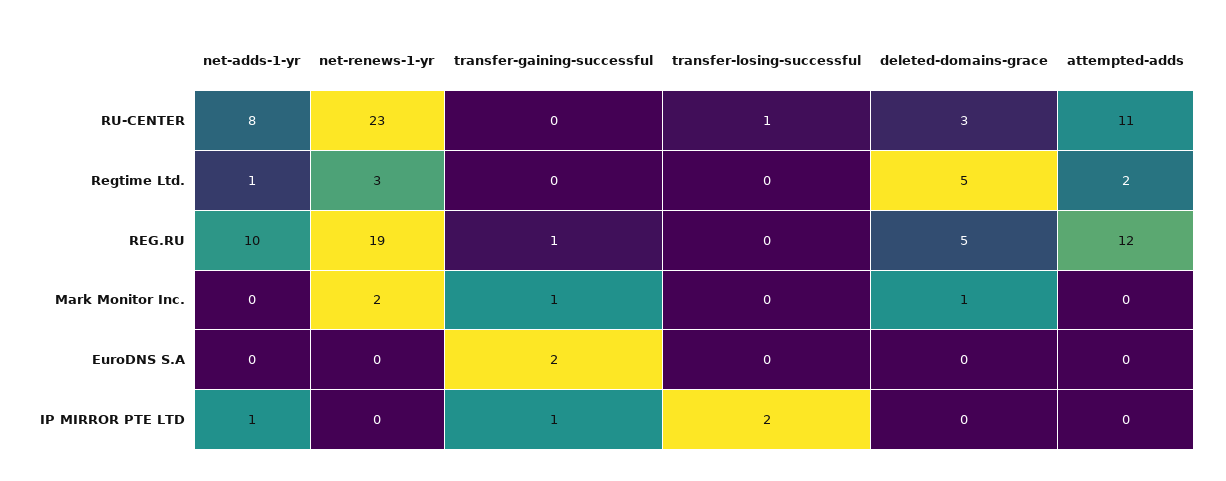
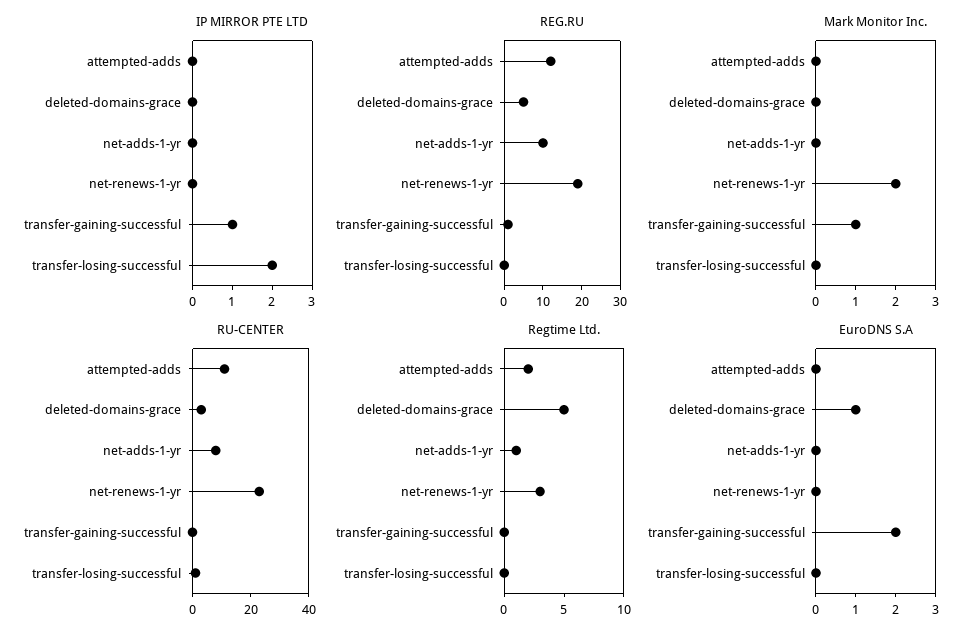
  {
    "RU-CENTER": {
      "net-adds-1-yr": 8,
      "net-renews-1-yr": 23,
      "transfer-gaining-successful": 0,
      "transfer-losing-successful": 1,
      "deleted-domains-grace": 3,
      "attempted-adds": 11
    },
    "Regtime Ltd.": {
      "net-adds-1-yr": 1,
      "net-renews-1-yr": 3,
      "transfer-gaining-successful": 0,
      "transfer-losing-successful": 0,
      "deleted-domains-grace": 5,
      "attempted-adds": 2
    },
    "REG.RU": {
      "net-adds-1-yr": 10,
      "net-renews-1-yr": 19,
      "transfer-gaining-successful": 1,
      "transfer-losing-successful": 0,
      "deleted-domains-grace": 5,
      "attempted-adds": 12
    },
    "Mark Monitor Inc.": {
      "net-adds-1-yr": 0,
      "net-renews-1-yr": 2,
      "transfer-gaining-successful": 1,
      "transfer-losing-successful": 0,
-     "deleted-domains-grace": 1,
+     "deleted-domains-grace": 0,
      "attempted-adds": 0
    },
    "EuroDNS S.A": {
      "net-adds-1-yr": 0,
      "net-renews-1-yr": 0,
      "transfer-gaining-successful": 2,
      "transfer-losing-successful": 0,
-     "deleted-domains-grace": 0,
+     "deleted-domains-grace": 1,
      "attempted-adds": 0
    },
    "IP MIRROR PTE LTD": {
-     "net-adds-1-yr": 1,
+     "net-adds-1-yr": 0,
      "net-renews-1-yr": 0,
      "transfer-gaining-successful": 1,
      "transfer-losing-successful": 2,
      "deleted-domains-grace": 0,
      "attempted-adds": 0
    }
  }

